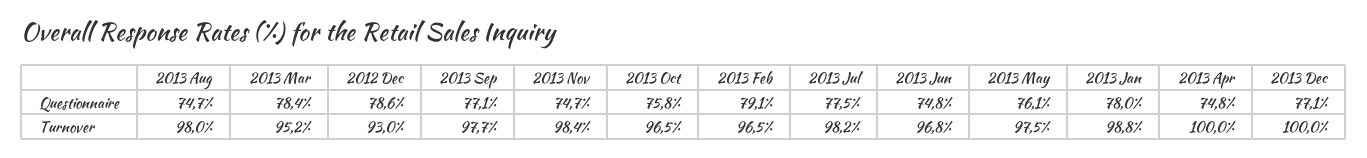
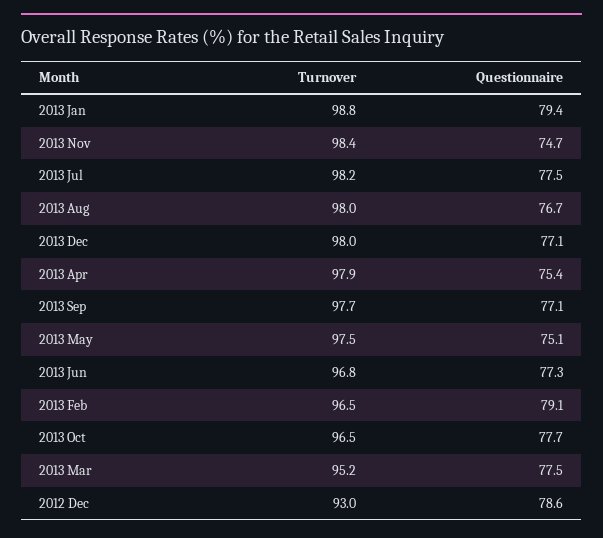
  {
    "2013 Aug": {
-     "Questionnaire": 74.7,
+     "Questionnaire": 76.7,
      "Turnover": 98
    },
    "2013 Mar": {
-     "Questionnaire": 78.4,
+     "Questionnaire": 77.5,
      "Turnover": 95.2
    },
    "2012 Dec": {
      "Questionnaire": 78.6,
      "Turnover": 93
    },
    "2013 Sep": {
      "Questionnaire": 77.1,
      "Turnover": 97.7
    },
    "2013 Nov": {
      "Questionnaire": 74.7,
      "Turnover": 98.4
    },
    "2013 Oct": {
-     "Questionnaire": 75.8,
+     "Questionnaire": 77.7,
      "Turnover": 96.5
    },
    "2013 Feb": {
      "Questionnaire": 79.1,
      "Turnover": 96.5
    },
    "2013 Jul": {
      "Questionnaire": 77.5,
      "Turnover": 98.2
    },
    "2013 Jun": {
-     "Questionnaire": 74.8,
+     "Questionnaire": 77.3,
      "Turnover": 96.8
    },
    "2013 May": {
-     "Questionnaire": 76.1,
+     "Questionnaire": 75.1,
      "Turnover": 97.5
    },
    "2013 Jan": {
-     "Questionnaire": 78,
+     "Questionnaire": 79.4,
      "Turnover": 98.8
    },
    "2013 Apr": {
-     "Questionnaire": 74.8,
+     "Questionnaire": 75.4,
-     "Turnover": 100
+     "Turnover": 97.9
    },
    "2013 Dec": {
      "Questionnaire": 77.1,
-     "Turnover": 100
+     "Turnover": 98
    }
  }

